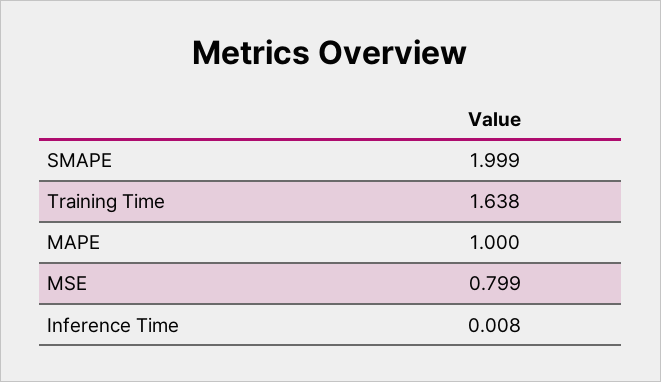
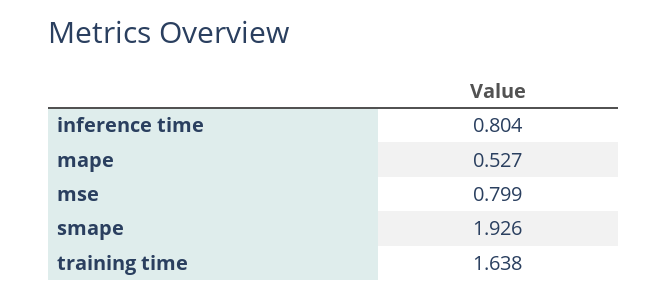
  {
-   "SMAPE": 1.999,
+   "SMAPE": 1.926,
    "Training Time": 1.638,
-   "MAPE": 1,
+   "MAPE": 0.527,
    "MSE": 0.799,
-   "Inference Time": 0.008
+   "Inference Time": 0.804
  }

